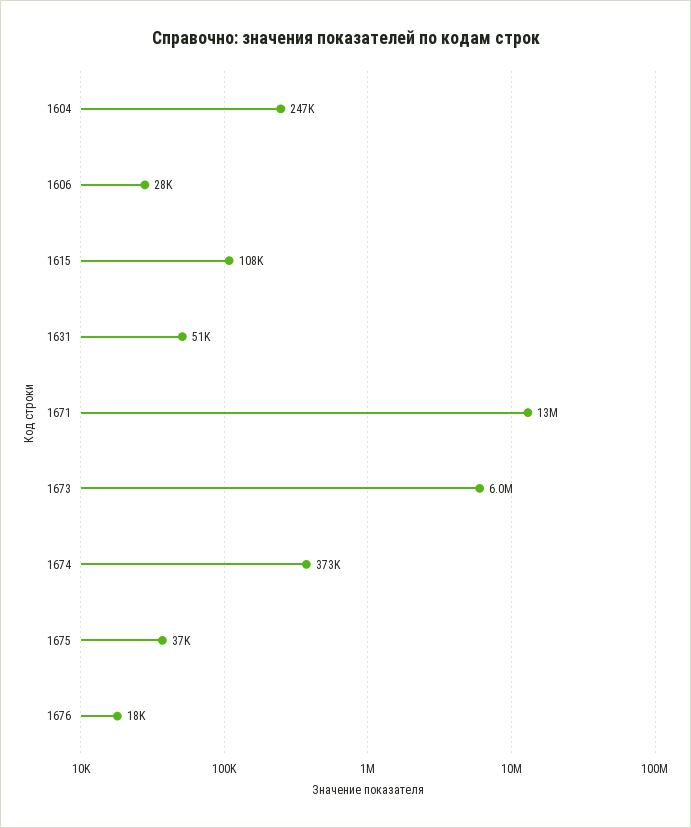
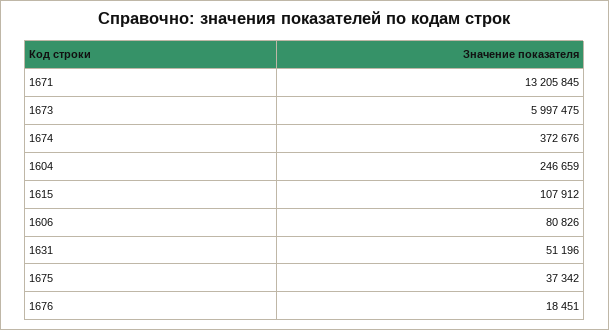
  {
    "1604": 246659,
-   "1606": 28000,
+   "1606": 80826,
    "1615": 107912,
    "1631": 51196,
    "1671": 13205845,
    "1673": 5997475,
    "1674": 372676,
    "1675": 37342,
    "1676": 18451
  }

